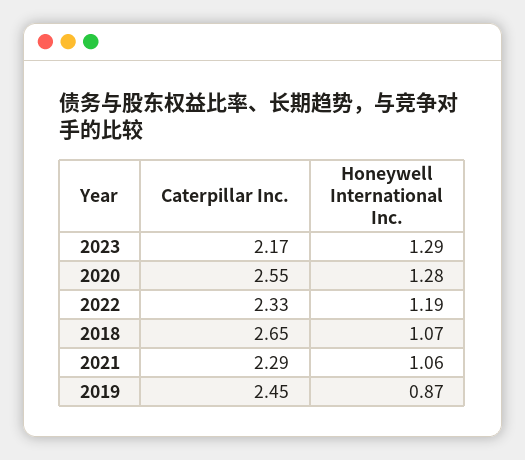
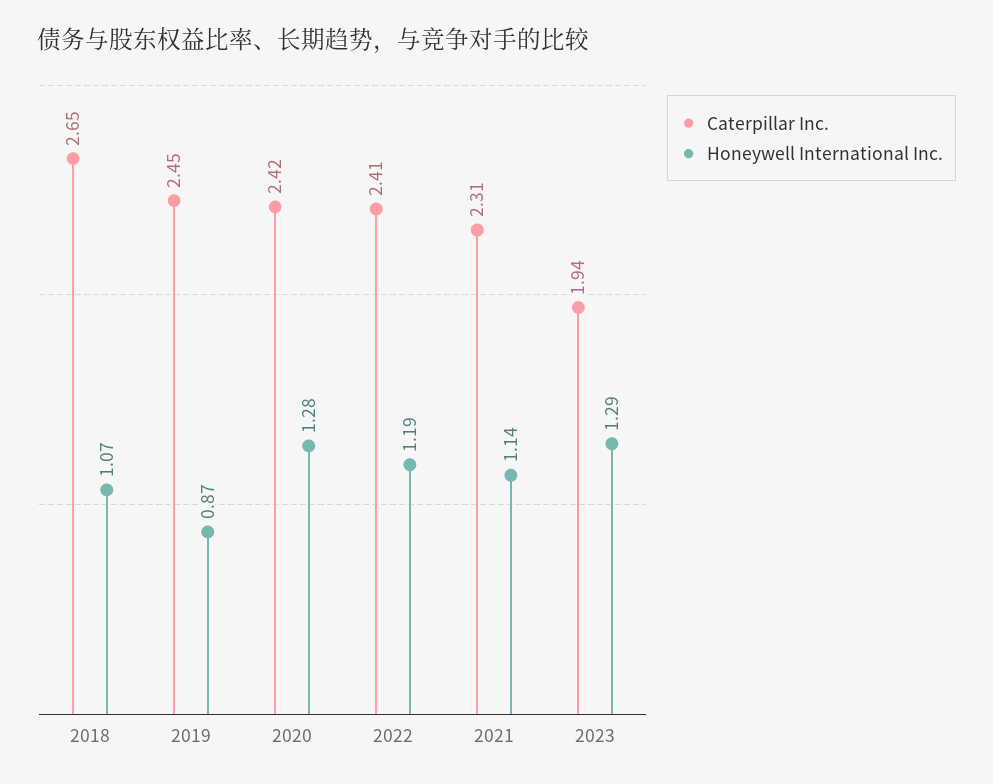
  {
    "Caterpillar Inc.": {
-     "2023": 2.17,
+     "2023": 1.94,
-     "2020": 2.55,
+     "2020": 2.42,
-     "2022": 2.33,
+     "2022": 2.41,
      "2018": 2.65,
-     "2021": 2.29,
+     "2021": 2.31,
      "2019": 2.45
    },
    "Honeywell International Inc.": {
      "2023": 1.29,
      "2020": 1.28,
      "2022": 1.19,
      "2018": 1.07,
-     "2021": 1.06,
+     "2021": 1.14,
      "2019": 0.87
    }
  }

